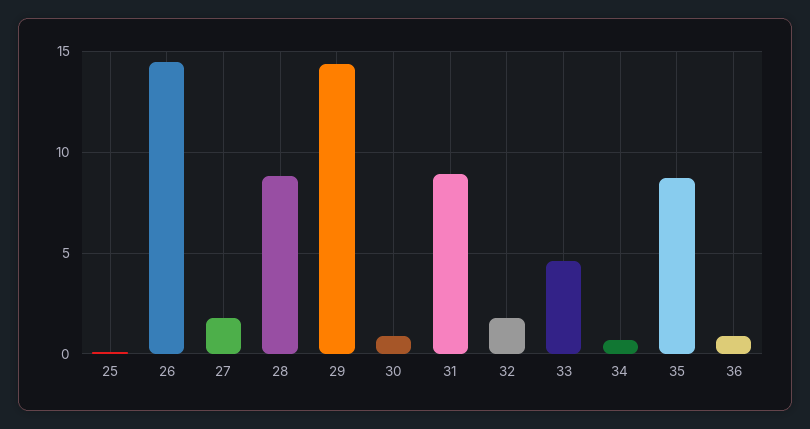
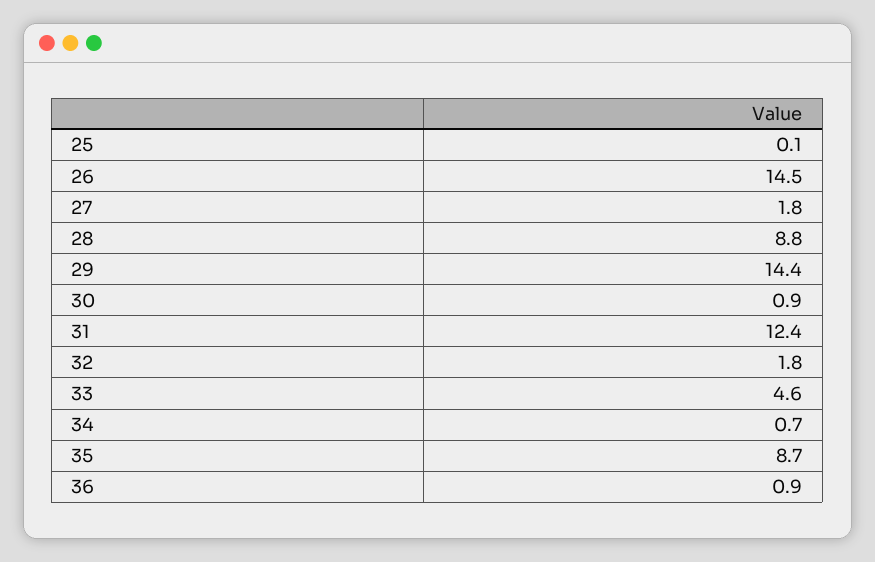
  {
    "25": 0.1,
    "26": 14.5,
    "27": 1.8,
    "28": 8.8,
    "29": 14.4,
    "30": 0.9,
-   "31": 9,
+   "31": 12.4,
    "32": 1.8,
    "33": 4.6,
    "34": 0.7,
    "35": 8.7,
    "36": 0.9
  }

